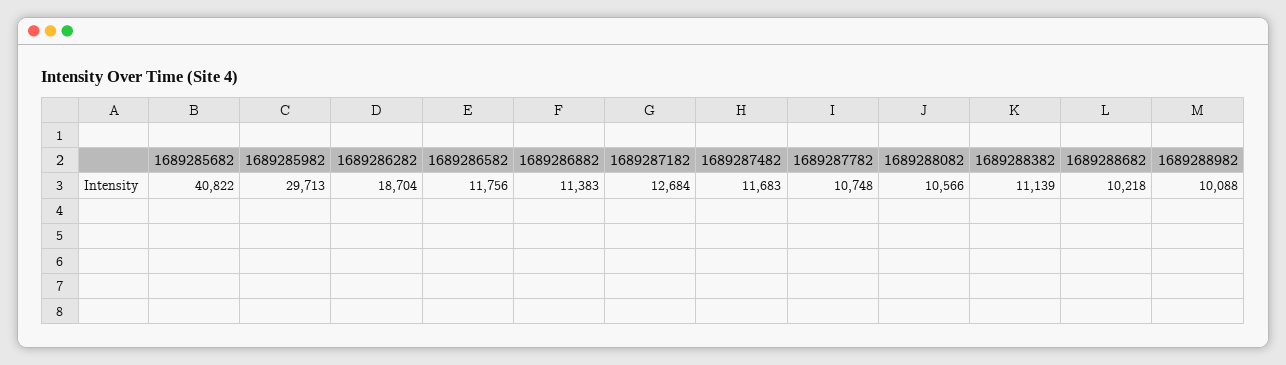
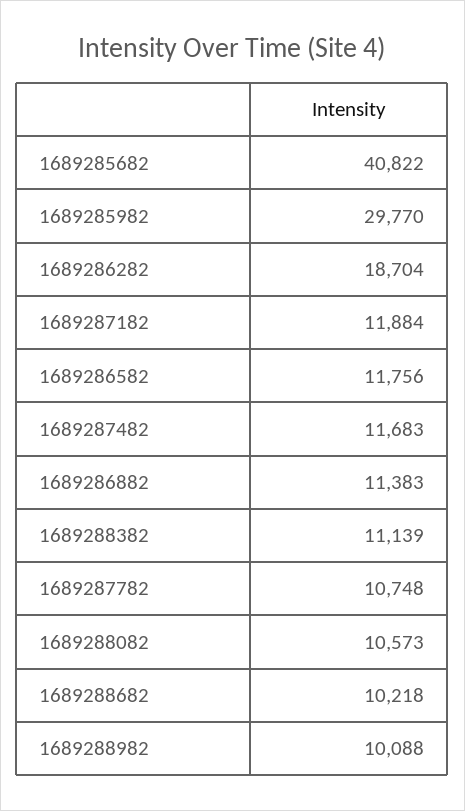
  {
    "1689285682": 40822,
-   "1689285982": 29713,
+   "1689285982": 29770,
    "1689286282": 18704,
    "1689286582": 11756,
    "1689286882": 11383,
-   "1689287182": 12684,
+   "1689287182": 11884,
    "1689287482": 11683,
    "1689287782": 10748,
-   "1689288082": 10566,
+   "1689288082": 10573,
    "1689288382": 11139,
    "1689288682": 10218,
    "1689288982": 10088
  }

